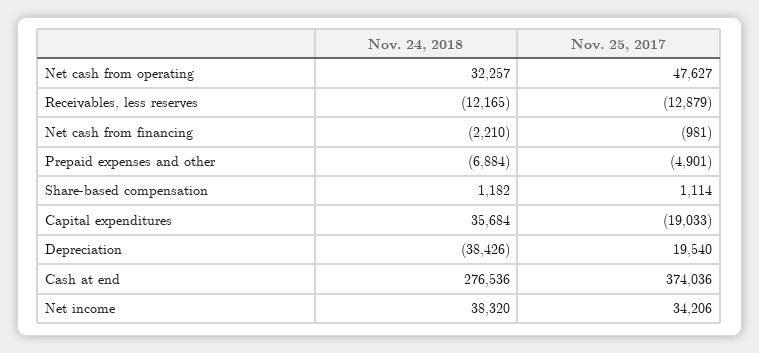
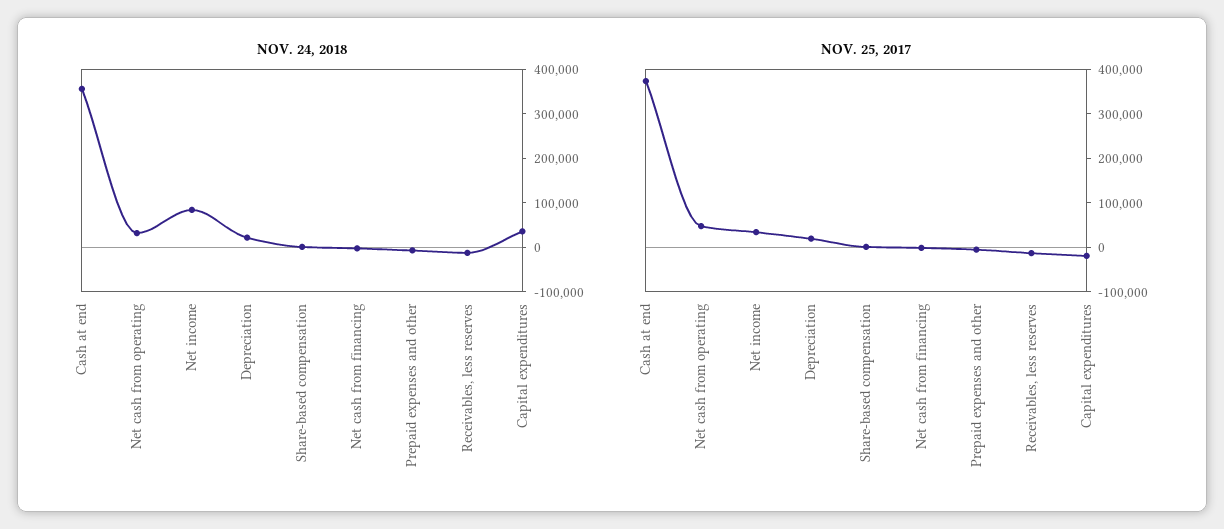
  {
    "Nov. 24, 2018": {
      "Net cash from operating": 32257,
      "Receivables, less reserves": -12165,
      "Net cash from financing": -2210,
      "Prepaid expenses and other": -6884,
      "Share-based compensation": 1182,
      "Capital expenditures": 35684,
-     "Depreciation": -38426,
+     "Depreciation": 20000,
-     "Cash at end": 276536,
+     "Cash at end": 360000,
-     "Net income": 38320
+     "Net income": 80000
    },
    "Nov. 25, 2017": {
      "Net cash from operating": 47627,
      "Receivables, less reserves": -12879,
      "Net cash from financing": -981,
      "Prepaid expenses and other": -4901,
      "Share-based compensation": 1114,
      "Capital expenditures": -19033,
      "Depreciation": 19540,
      "Cash at end": 374036,
      "Net income": 34206
    }
  }

